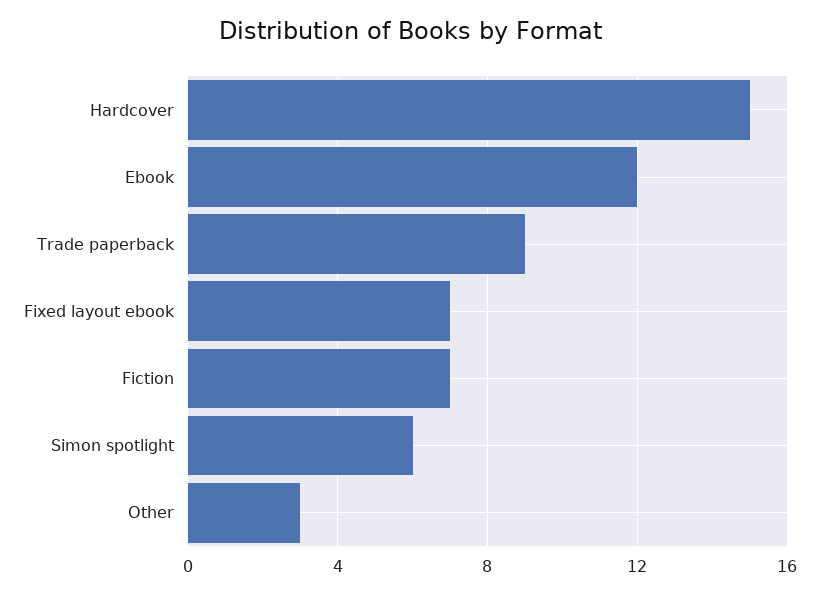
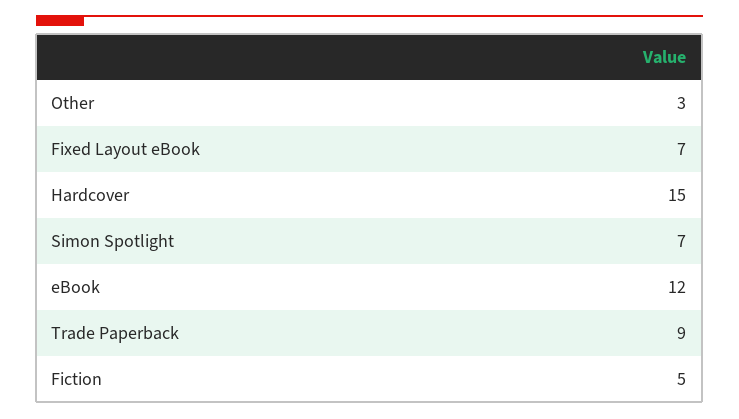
  {
    "Hardcover": 15,
    "Ebook": 12,
    "Trade paperback": 9,
    "Fixed layout ebook": 7,
-   "Fiction": 7,
+   "Fiction": 5,
-   "Simon spotlight": 6,
+   "Simon spotlight": 7,
    "Other": 3
  }

